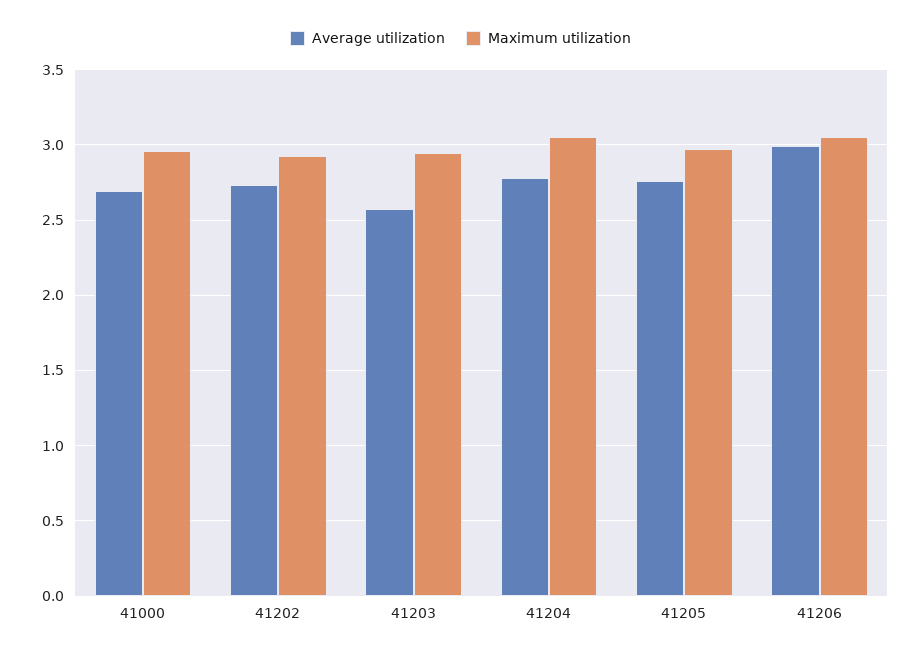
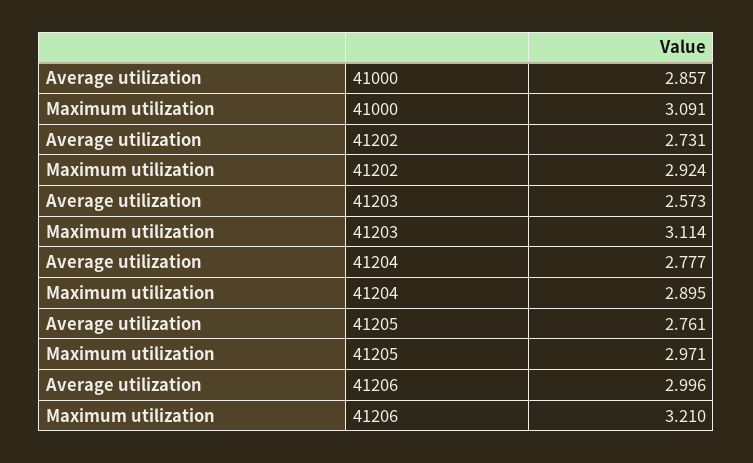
  {
    "Average utilization": {
-     "41000": 2.7,
+     "41000": 2.857,
      "41202": 2.731,
      "41203": 2.573,
      "41204": 2.777,
      "41205": 2.761,
      "41206": 2.996
    },
    "Maximum utilization": {
-     "41000": 2.95,
+     "41000": 3.091,
      "41202": 2.924,
-     "41203": 2.95,
+     "41203": 3.114,
-     "41204": 3.05,
+     "41204": 2.895,
      "41205": 2.971,
-     "41206": 3.05
+     "41206": 3.21
    }
  }

